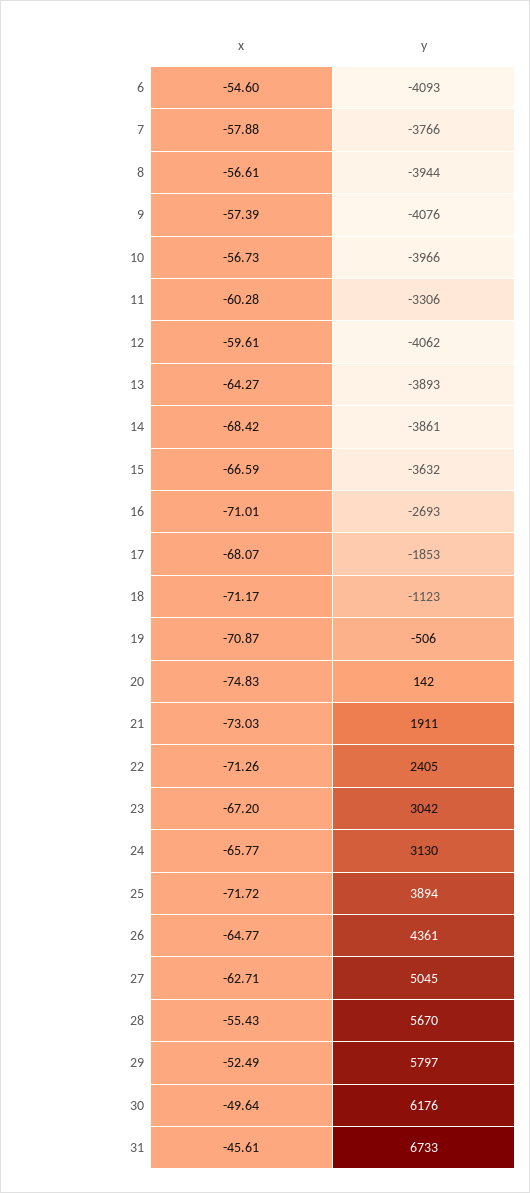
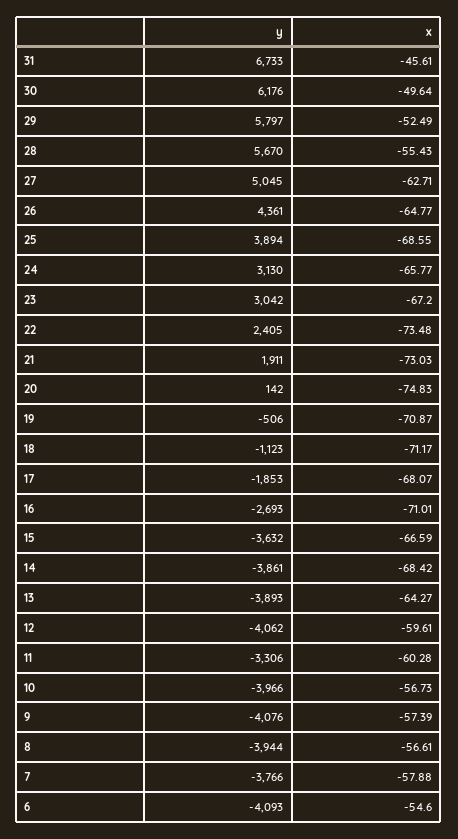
  {
    "x": {
      "6": -54.6,
      "7": -57.88,
      "8": -56.61,
      "9": -57.39,
      "10": -56.73,
      "11": -60.28,
      "12": -59.61,
      "13": -64.27,
      "14": -68.42,
      "15": -66.59,
      "16": -71.01,
      "17": -68.07,
      "18": -71.17,
      "19": -70.87,
      "20": -74.83,
      "21": -73.03,
-     "22": -71.26,
+     "22": -73.48,
      "23": -67.2,
      "24": -65.77,
-     "25": -71.72,
+     "25": -68.55,
      "26": -64.77,
      "27": -62.71,
      "28": -55.43,
      "29": -52.49,
      "30": -49.64,
      "31": -45.61
    },
    "y": {
      "6": -4093,
      "7": -3766,
      "8": -3944,
      "9": -4076,
      "10": -3966,
      "11": -3306,
      "12": -4062,
      "13": -3893,
      "14": -3861,
      "15": -3632,
      "16": -2693,
      "17": -1853,
      "18": -1123,
      "19": -506,
      "20": 142,
      "21": 1911,
      "22": 2405,
      "23": 3042,
      "24": 3130,
      "25": 3894,
      "26": 4361,
      "27": 5045,
      "28": 5670,
      "29": 5797,
      "30": 6176,
      "31": 6733
    }
  }

